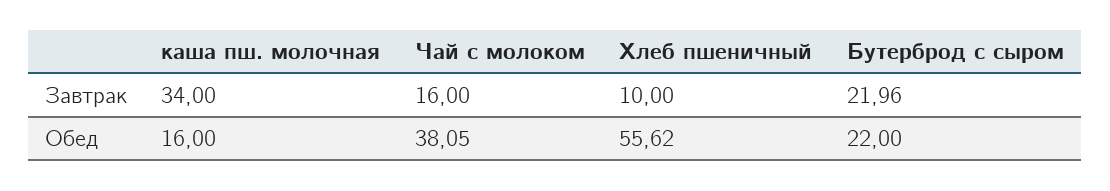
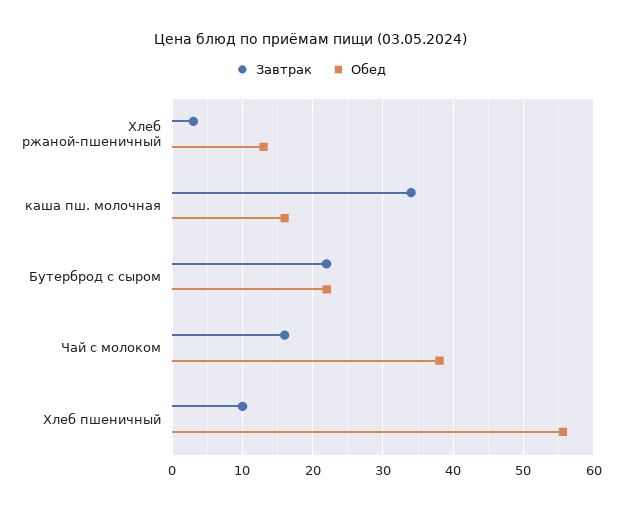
  {
    "Завтрак": {
      "каша пш. молочная": 34,
      "Чай с молоком": 16,
      "Хлеб пшеничный": 10,
-     "Бутерброд с сыром": 21.96
+     "Бутерброд с сыром": 21.96,
+     "Хлеб ржаной-пшеничный": 3
    },
    "Обед": {
      "каша пш. молочная": 16,
      "Чай с молоком": 38.05,
      "Хлеб пшеничный": 55.62,
-     "Бутерброд с сыром": 22
+     "Бутерброд с сыром": 22,
+     "Хлеб ржаной-пшеничный": 13
    }
  }

